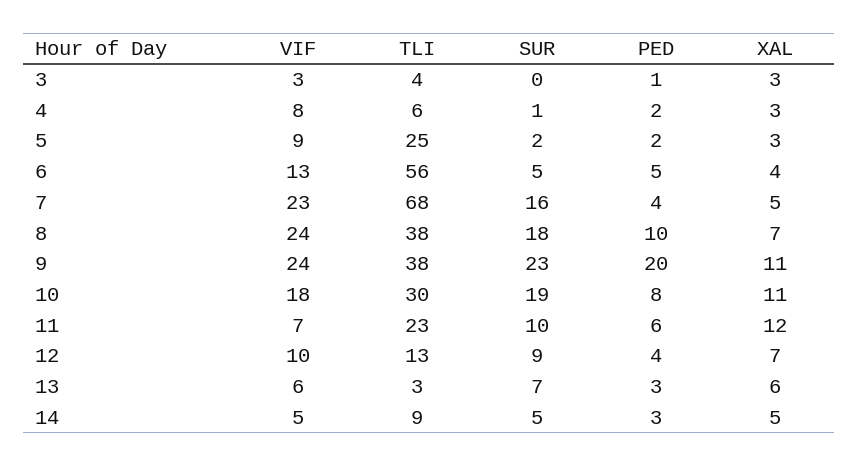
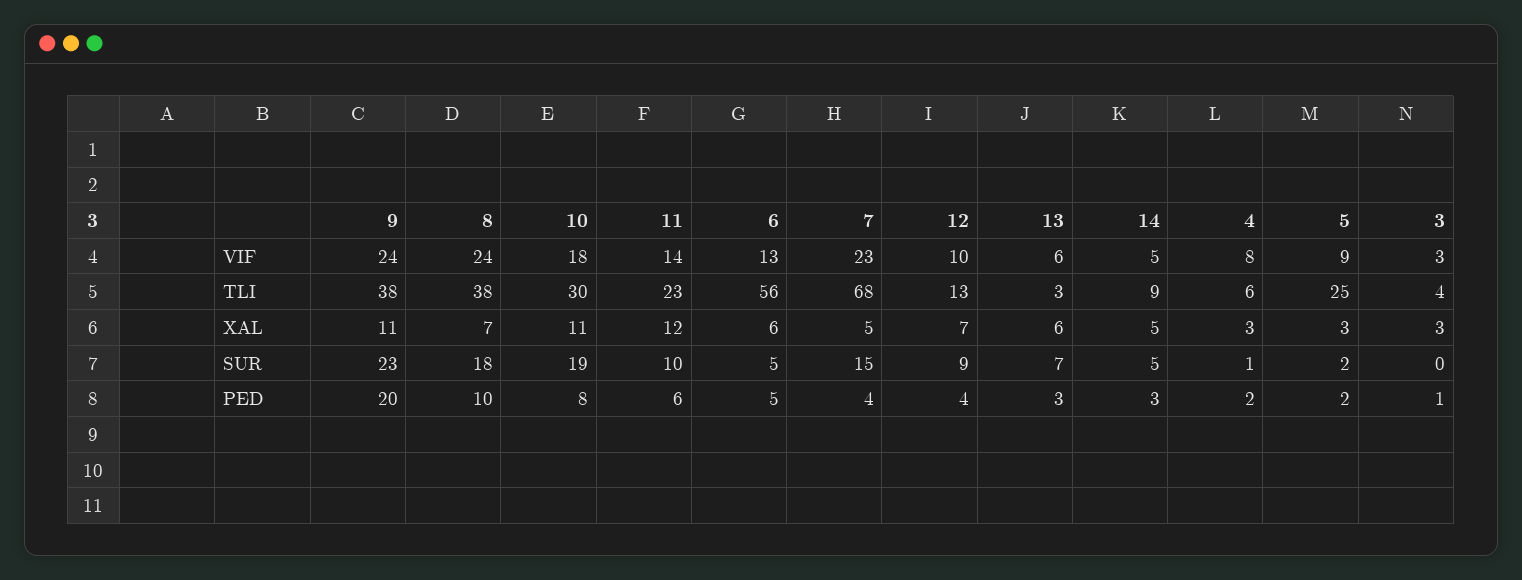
  {
    "VIF": {
      "3": 3,
      "4": 8,
      "5": 9,
      "6": 13,
      "7": 23,
      "8": 24,
      "9": 24,
      "10": 18,
-     "11": 7,
+     "11": 14,
      "12": 10,
      "13": 6,
      "14": 5
    },
    "TLI": {
      "3": 4,
      "4": 6,
      "5": 25,
      "6": 56,
      "7": 68,
      "8": 38,
      "9": 38,
      "10": 30,
      "11": 23,
      "12": 13,
      "13": 3,
      "14": 9
    },
    "SUR": {
      "3": 0,
      "4": 1,
      "5": 2,
      "6": 5,
-     "7": 16,
+     "7": 15,
      "8": 18,
      "9": 23,
      "10": 19,
      "11": 10,
      "12": 9,
      "13": 7,
      "14": 5
    },
    "PED": {
      "3": 1,
      "4": 2,
      "5": 2,
      "6": 5,
      "7": 4,
      "8": 10,
      "9": 20,
      "10": 8,
      "11": 6,
      "12": 4,
      "13": 3,
      "14": 3
    },
    "XAL": {
      "3": 3,
      "4": 3,
      "5": 3,
-     "6": 4,
+     "6": 6,
      "7": 5,
      "8": 7,
      "9": 11,
      "10": 11,
      "11": 12,
      "12": 7,
      "13": 6,
      "14": 5
    }
  }

